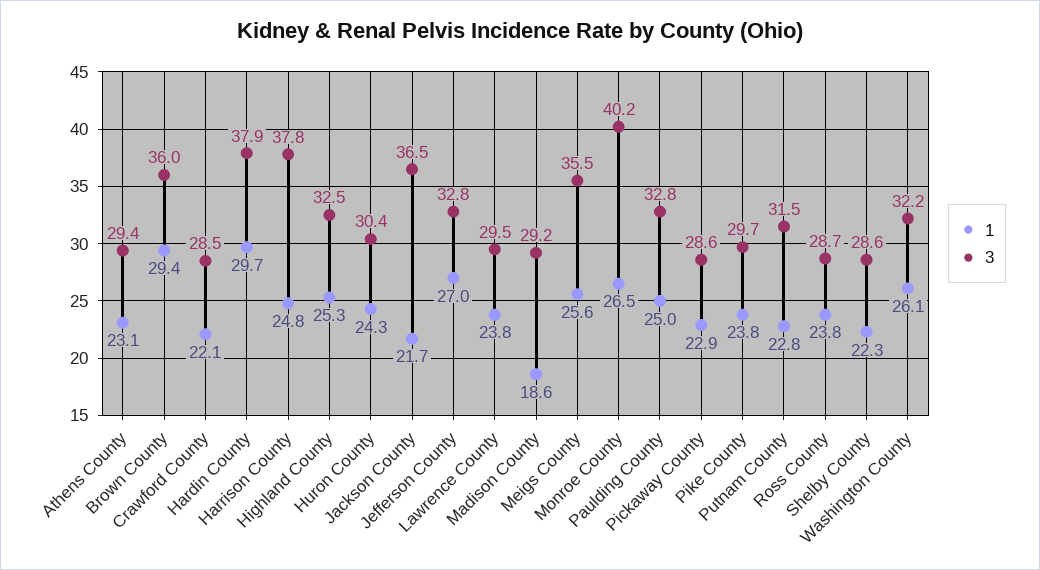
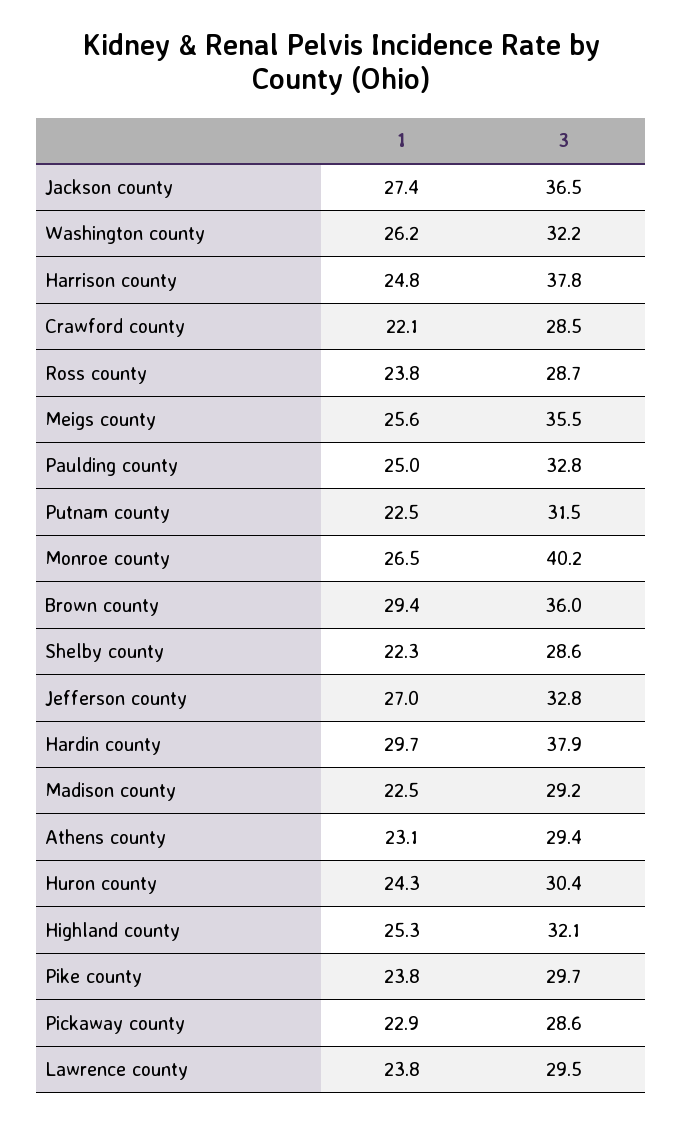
  {
    "1": {
      "Athens County": 23.1,
      "Brown County": 29.4,
      "Crawford County": 22.1,
      "Hardin County": 29.7,
      "Harrison County": 24.8,
      "Highland County": 25.3,
      "Huron County": 24.3,
-     "Jackson County": 21.7,
+     "Jackson County": 27.4,
      "Jefferson County": 27,
      "Lawrence County": 23.8,
-     "Madison County": 18.6,
+     "Madison County": 22.5,
      "Meigs County": 25.6,
      "Monroe County": 26.5,
      "Paulding County": 25,
      "Pickaway County": 22.9,
      "Pike County": 23.8,
-     "Putnam County": 22.8,
+     "Putnam County": 22.5,
      "Ross County": 23.8,
      "Shelby County": 22.3,
-     "Washington County": 26.1
+     "Washington County": 26.2
    },
    "3": {
      "Athens County": 29.4,
      "Brown County": 36,
      "Crawford County": 28.5,
      "Hardin County": 37.9,
      "Harrison County": 37.8,
-     "Highland County": 32.5,
+     "Highland County": 32.1,
      "Huron County": 30.4,
      "Jackson County": 36.5,
      "Jefferson County": 32.8,
      "Lawrence County": 29.5,
      "Madison County": 29.2,
      "Meigs County": 35.5,
      "Monroe County": 40.2,
      "Paulding County": 32.8,
      "Pickaway County": 28.6,
      "Pike County": 29.7,
      "Putnam County": 31.5,
      "Ross County": 28.7,
      "Shelby County": 28.6,
      "Washington County": 32.2
    }
  }

